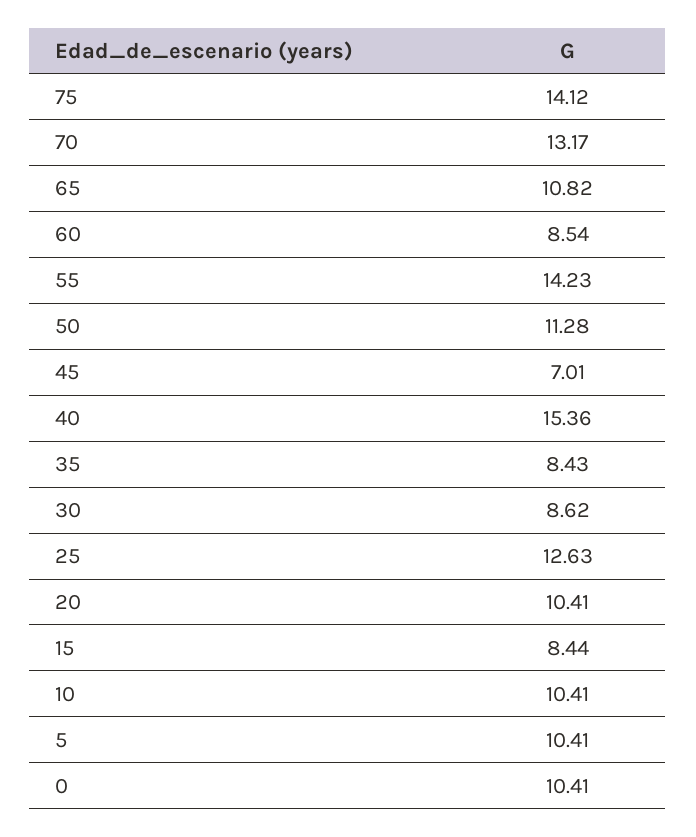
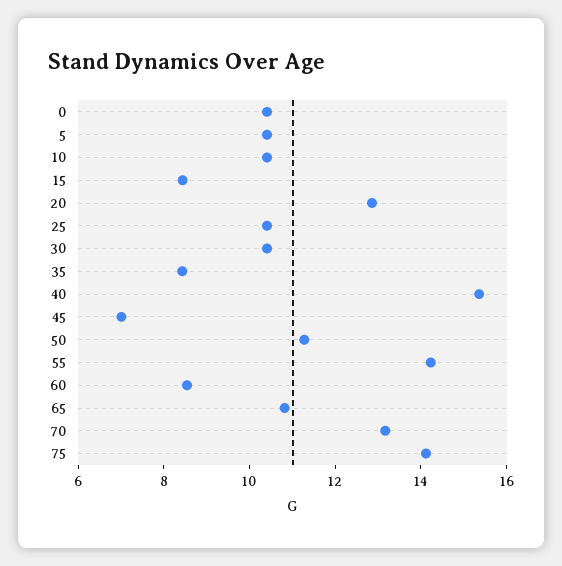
  {
    "75": 14.12,
    "70": 13.17,
    "65": 10.82,
    "60": 8.54,
    "55": 14.23,
    "50": 11.28,
    "45": 7.01,
    "40": 15.36,
    "35": 8.43,
-   "30": 8.62,
+   "30": 10.5,
-   "25": 12.63,
+   "25": 10.5,
-   "20": 10.41,
+   "20": 13,
    "15": 8.44,
    "10": 10.41,
    "5": 10.41,
    "0": 10.41
  }

